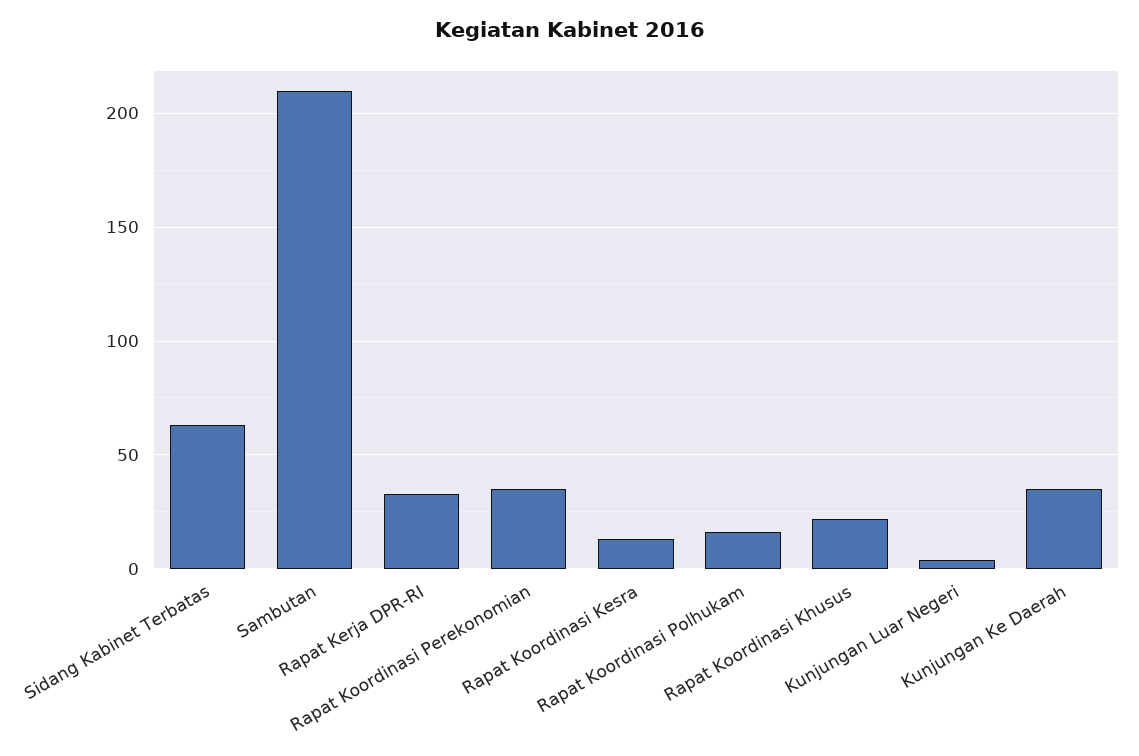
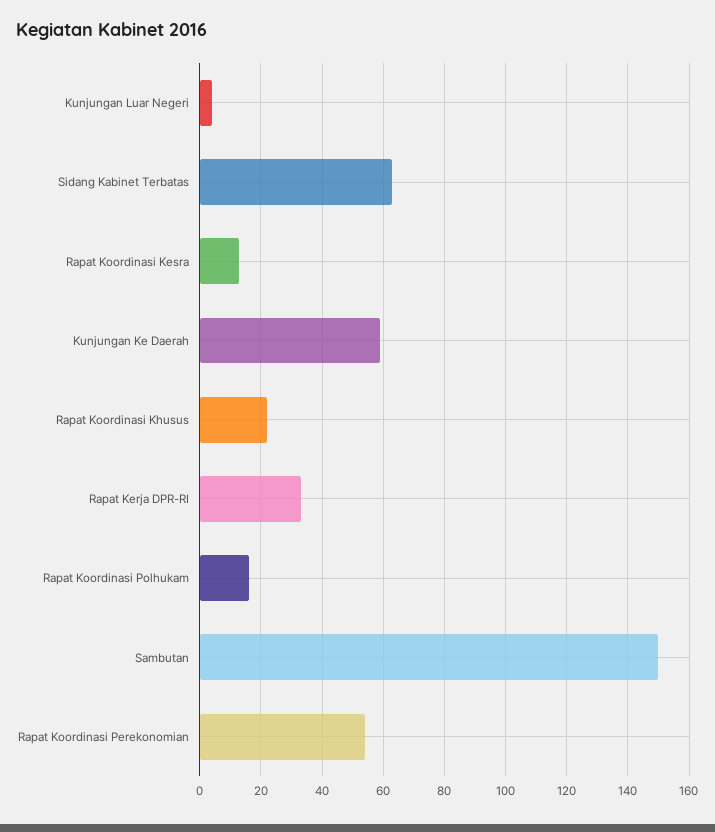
  {
    "Sidang Kabinet Terbatas": 65,
-   "Sambutan": 210,
+   "Sambutan": 150,
    "Rapat Kerja DPR-RI": 35,
-   "Rapat Koordinasi Perekonomian": 35,
+   "Rapat Koordinasi Perekonomian": 55,
    "Rapat Koordinasi Kesra": 15,
    "Rapat Koordinasi Polhukam": 15,
    "Rapat Koordinasi Khusus": 20,
    "Kunjungan Luar Negeri": 5,
-   "Kunjungan Ke Daerah": 35
+   "Kunjungan Ke Daerah": 60
  }

